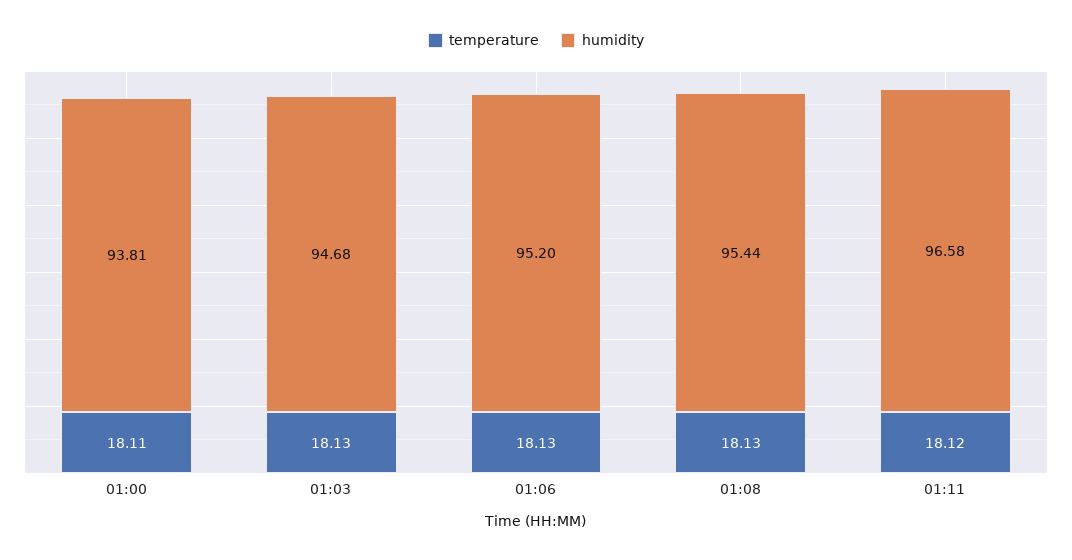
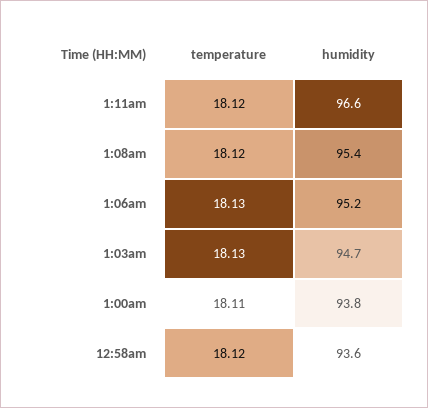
  {
    "temperature": {
      "01:00": 18.11,
      "01:03": 18.13,
      "01:06": 18.13,
-     "01:08": 18.13,
+     "01:08": 18.12,
-     "01:11": 18.12
+     "01:11": 18.12,
+     "12:58am": 18.12
    },
    "humidity": {
      "01:00": 93.81,
      "01:03": 94.68,
      "01:06": 95.2,
      "01:08": 95.44,
-     "01:11": 96.58
+     "01:11": 96.58,
+     "12:58am": 93.6
    }
  }

